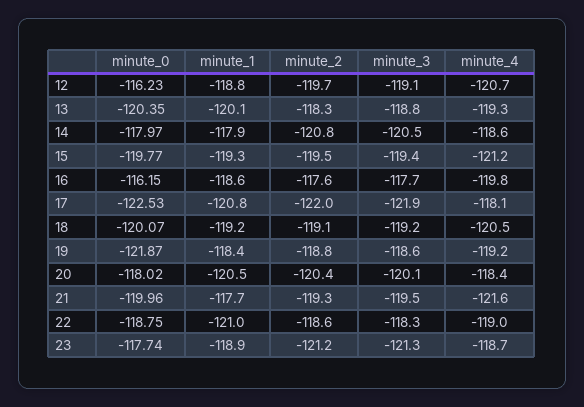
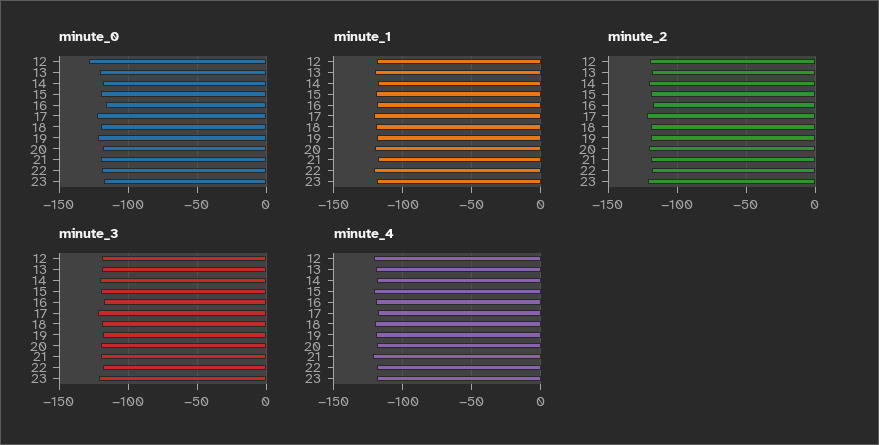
  {
    "minute_0": {
-     "12": -116.23,
+     "12": -130,
      "13": -120.35,
      "14": -117.97,
      "15": -119.77,
      "16": -116.15,
      "17": -122.53,
      "18": -120.07,
      "19": -121.87,
      "20": -118.02,
      "21": -119.96,
      "22": -118.75,
      "23": -117.74
    },
    "minute_1": {
      "12": -118.8,
      "13": -120.1,
      "14": -117.9,
      "15": -119.3,
      "16": -118.6,
      "17": -120.8,
      "18": -119.2,
      "19": -118.4,
      "20": -120.5,
      "21": -117.7,
      "22": -121,
      "23": -118.9
    },
    "minute_2": {
      "12": -119.7,
      "13": -118.3,
      "14": -120.8,
      "15": -119.5,
      "16": -117.6,
      "17": -122,
      "18": -119.1,
      "19": -118.8,
      "20": -120.4,
      "21": -119.3,
      "22": -118.6,
      "23": -121.2
    },
    "minute_3": {
      "12": -119.1,
      "13": -118.8,
      "14": -120.5,
      "15": -119.4,
      "16": -117.7,
      "17": -121.9,
      "18": -119.2,
      "19": -118.6,
      "20": -120.1,
      "21": -119.5,
      "22": -118.3,
      "23": -121.3
    },
    "minute_4": {
      "12": -120.7,
      "13": -119.3,
      "14": -118.6,
      "15": -121.2,
      "16": -119.8,
      "17": -118.1,
      "18": -120.5,
      "19": -119.2,
      "20": -118.4,
      "21": -121.6,
      "22": -119,
      "23": -118.7
    }
  }

